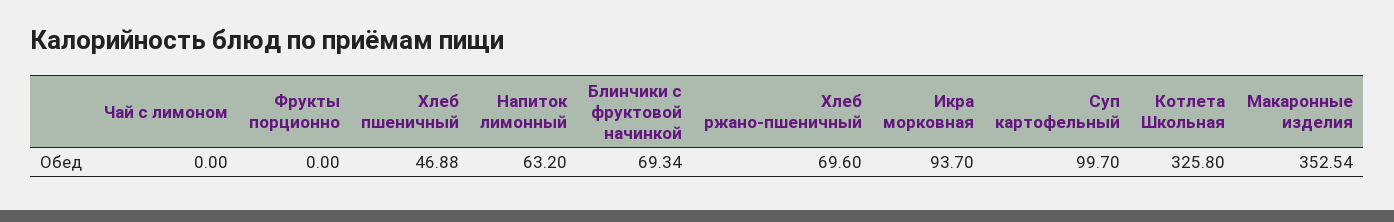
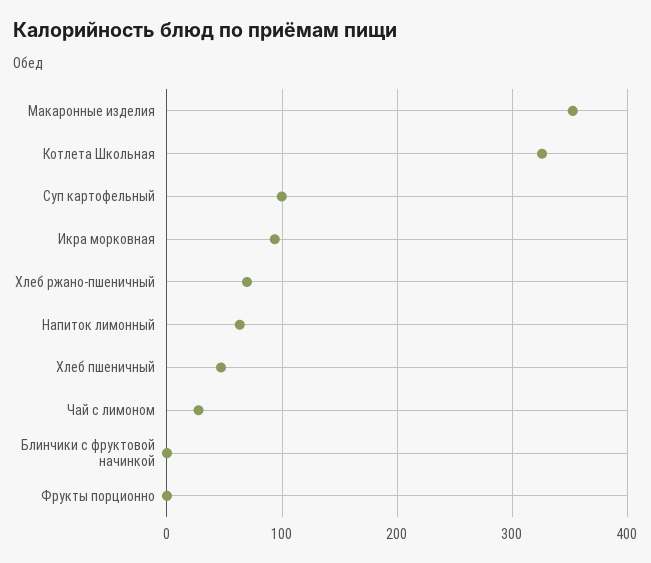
  {
-   "Чай с лимоном": 0,
+   "Чай с лимоном": 30,
    "Фрукты порционно": 0,
    "Хлеб пшеничный": 46.88,
    "Напиток лимонный": 63.2,
-   "Блинчики с фруктовой начинкой": 69.34,
+   "Блинчики с фруктовой начинкой": 0,
    "Хлеб ржано-пшеничный": 69.6,
    "Икра морковная": 93.7,
    "Суп картофельный": 99.7,
    "Котлета Школьная": 325.8,
    "Макаронные изделия": 352.54
  }

